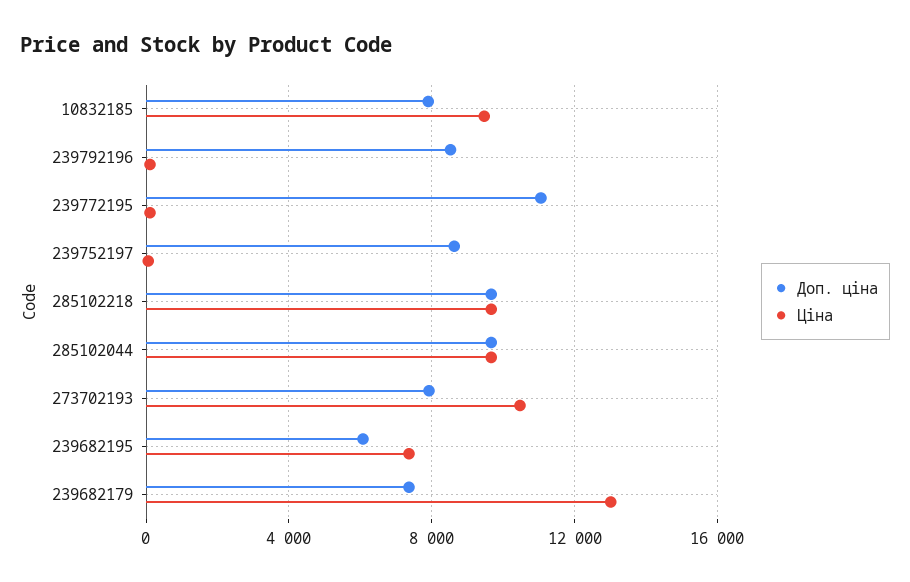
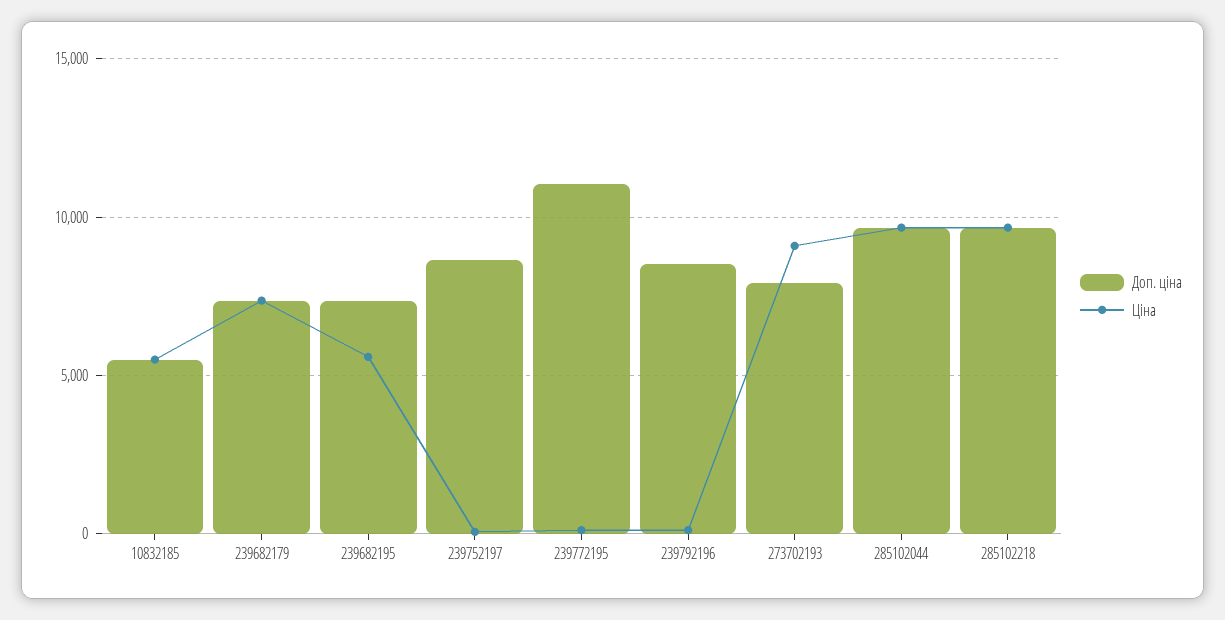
  {
    "Доп. ціна": {
-     "10832185": 8000,
+     "10832185": 5500,
      "239792196": 8500,
      "239772195": 11000,
      "239752197": 8500,
      "285102218": 9500,
      "285102044": 9500,
      "273702193": 8000,
-     "239682195": 6000,
+     "239682195": 7500,
      "239682179": 7500
    },
    "Ціна": {
-     "10832185": 9500,
+     "10832185": 5500,
      "239792196": 0,
      "239772195": 0,
      "239752197": 0,
      "285102218": 9500,
      "285102044": 9500,
-     "273702193": 10500,
+     "273702193": 9000,
-     "239682195": 7500,
+     "239682195": 5500,
-     "239682179": 13000
+     "239682179": 7500
    }
  }

